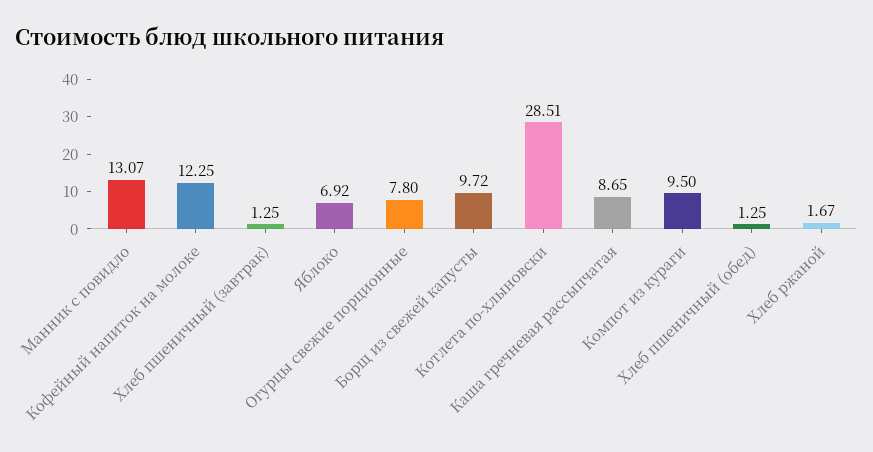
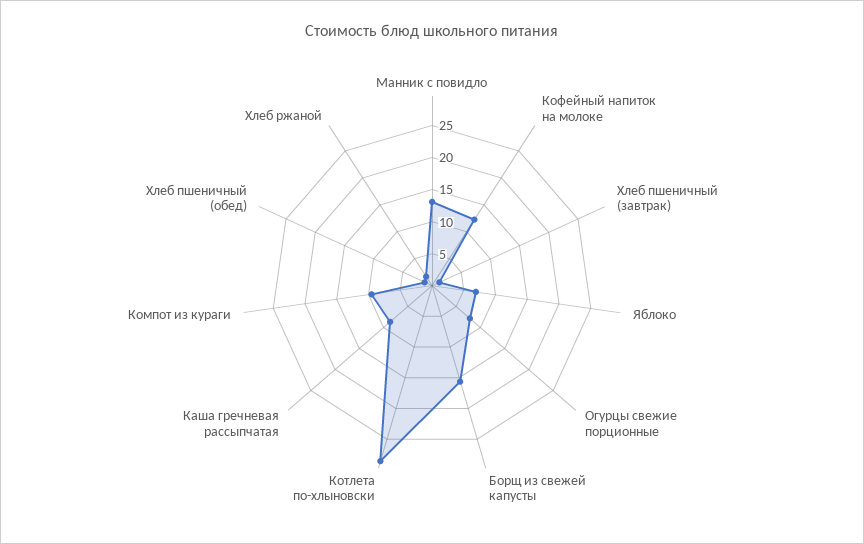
  {
    "Манник с повидло": 13.07,
    "Кофейный напиток на молоке": 12.25,
    "Хлеб пшеничный (завтрак)": 1.25,
    "Яблоко": 6.92,
    "Огурцы свежие порционные": 7.8,
-   "Борщ из свежей капусты": 9.72,
+   "Борщ из свежей капусты": 15,
    "Котлета по-хлыновски": 28.51,
    "Каша гречневая рассыпчатая": 8.65,
    "Компот из кураги": 9.5,
    "Хлеб пшеничный (обед)": 1.25,
    "Хлеб ржаной": 1.67
  }

